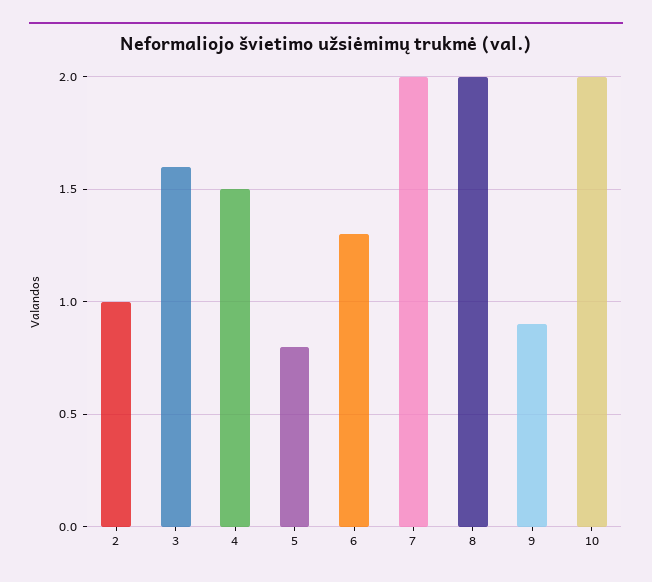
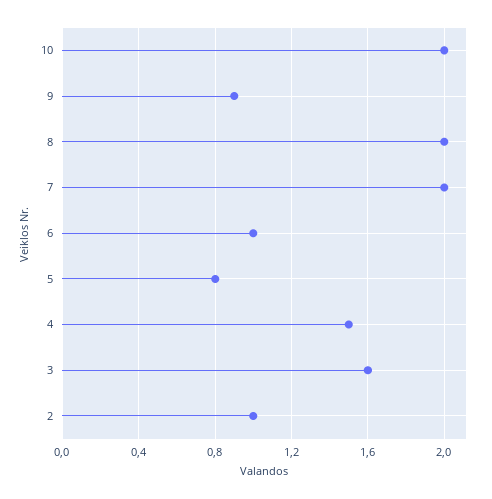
  {
    "2": 1,
    "3": 1.6,
    "4": 1.5,
    "5": 0.8,
-   "6": 1.3,
+   "6": 1,
    "7": 2,
    "8": 2,
    "9": 0.9,
    "10": 2
  }

